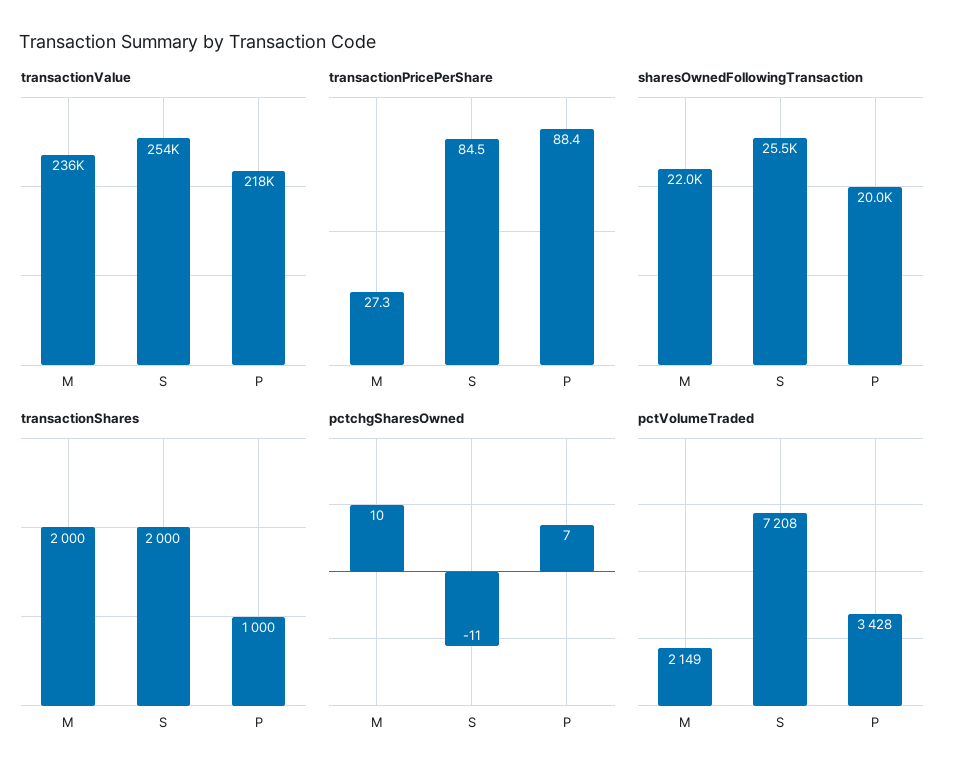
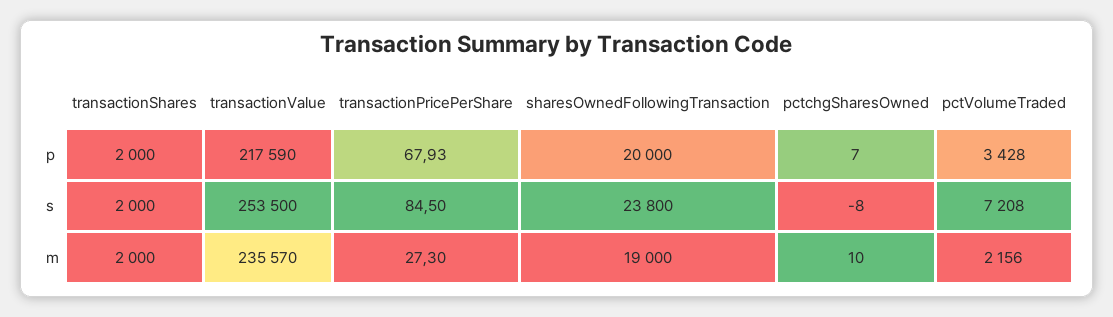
  {
    "transactionValue": {
      "M": 235570,
      "S": 253500,
      "P": 217590
    },
    "transactionPricePerShare": {
      "M": 27.3,
      "S": 84.5,
-     "P": 88.4
+     "P": 67.93
    },
    "sharesOwnedFollowingTransaction": {
-     "M": 22000,
+     "M": 19000,
-     "S": 25500,
+     "S": 23800,
      "P": 20000
    },
    "transactionShares": {
      "M": 2000,
      "S": 2000,
-     "P": 1000
+     "P": 2000
    },
    "pctchgSharesOwned": {
      "M": 10,
-     "S": -11,
+     "S": -8,
      "P": 7
    },
    "pctVolumeTraded": {
-     "M": 2149,
+     "M": 2156,
      "S": 7208,
      "P": 3428
    }
  }

